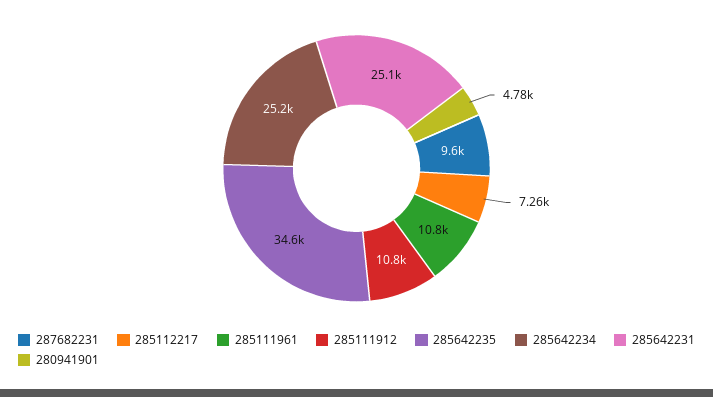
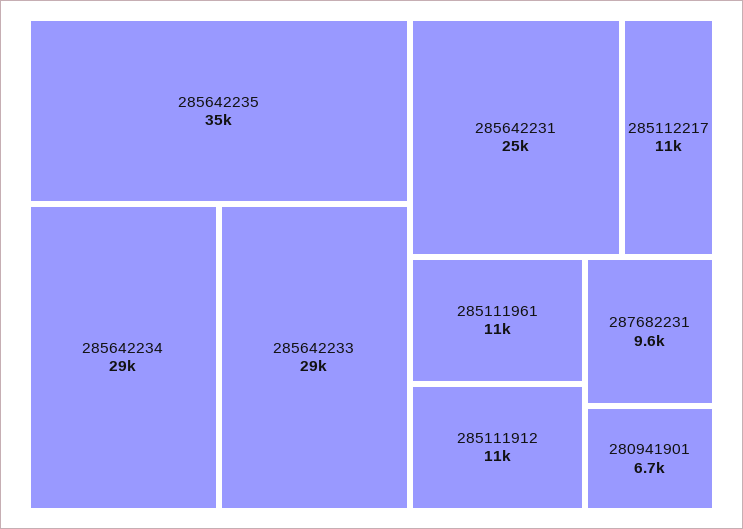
  {
    "287682231": 9600,
-   "285112217": 7260,
+   "285112217": 11000,
    "285111961": 10800,
    "285111912": 10800,
    "285642235": 34600,
-   "285642234": 25200,
+   "285642234": 29000,
    "285642231": 25100,
-   "280941901": 4780
+   "280941901": 6700,
+   "285642233": 29000
  }

